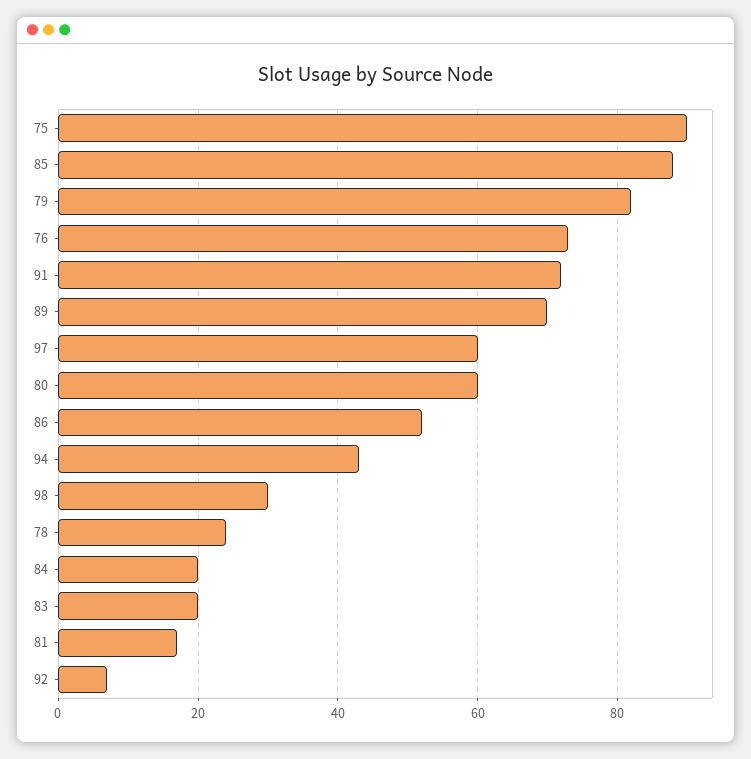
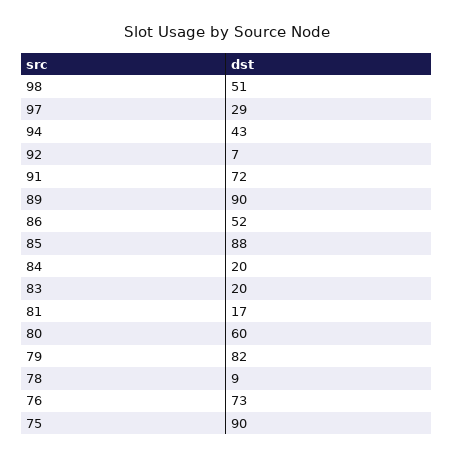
  {
    "75": 90,
    "85": 88,
    "79": 82,
    "76": 73,
    "91": 72,
-   "89": 70,
+   "89": 90,
-   "97": 60,
+   "97": 29,
    "80": 60,
    "86": 52,
    "94": 43,
-   "98": 30,
+   "98": 51,
-   "78": 25,
+   "78": 9,
    "84": 20,
    "83": 20,
    "81": 17,
    "92": 7
  }

